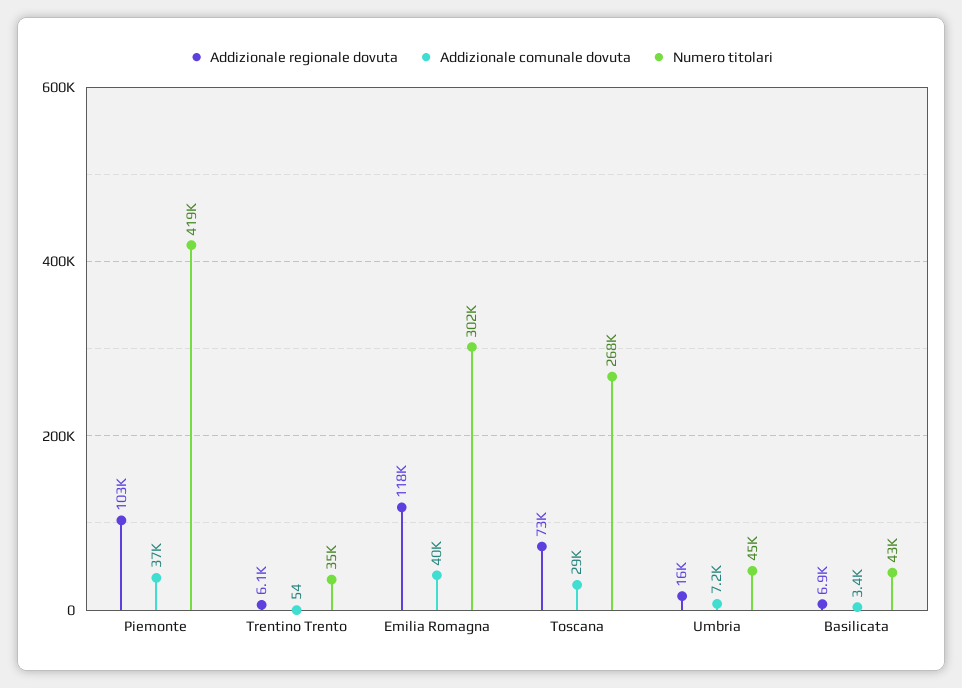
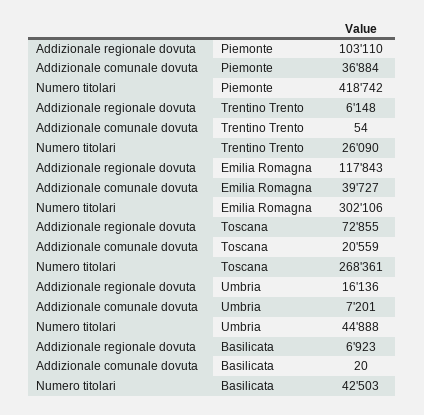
  {
    "Addizionale regionale dovuta": {
      "Piemonte": 103110,
      "Trentino Trento": 6148,
      "Emilia Romagna": 117843,
      "Toscana": 72855,
      "Umbria": 16136,
      "Basilicata": 6923
    },
    "Addizionale comunale dovuta": {
      "Piemonte": 36884,
      "Trentino Trento": 54,
      "Emilia Romagna": 39727,
-     "Toscana": 29000,
+     "Toscana": 20559,
      "Umbria": 7201,
-     "Basilicata": 3400
+     "Basilicata": 20
    },
    "Numero titolari": {
      "Piemonte": 418742,
-     "Trentino Trento": 35000,
+     "Trentino Trento": 26090,
      "Emilia Romagna": 302106,
      "Toscana": 268361,
      "Umbria": 44888,
      "Basilicata": 42503
    }
  }

